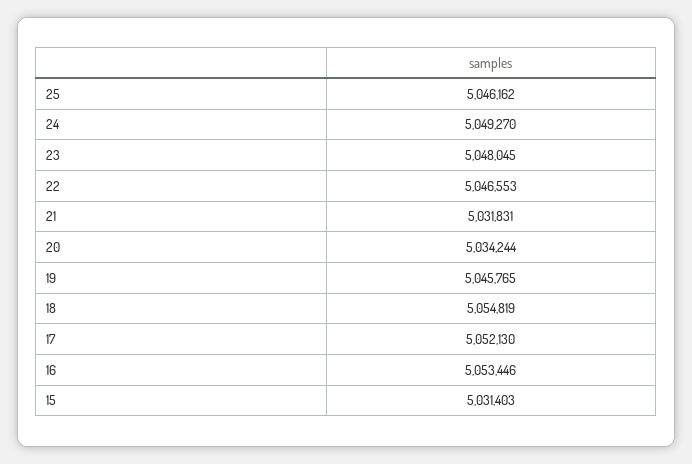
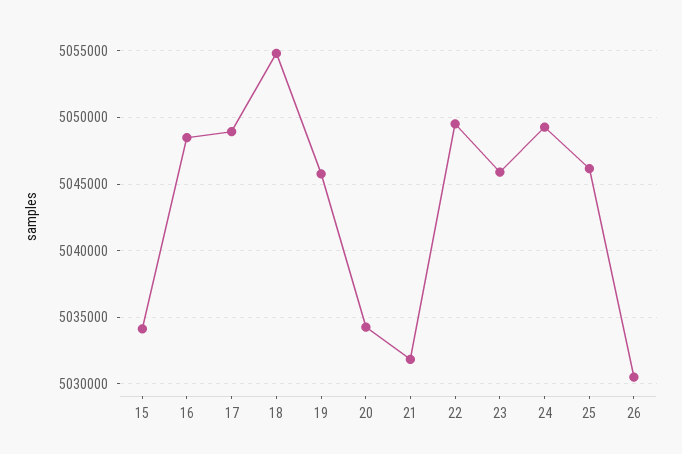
  {
    "25": 5046162,
    "24": 5049270,
-   "23": 5048045,
+   "23": 5046000,
-   "22": 5046553,
+   "22": 5049500,
    "21": 5031831,
    "20": 5034244,
    "19": 5045765,
    "18": 5054819,
-   "17": 5052130,
+   "17": 5049000,
-   "16": 5053446,
+   "16": 5048500,
-   "15": 5031403
+   "15": 5034000,
+   "26": 5030500
  }

